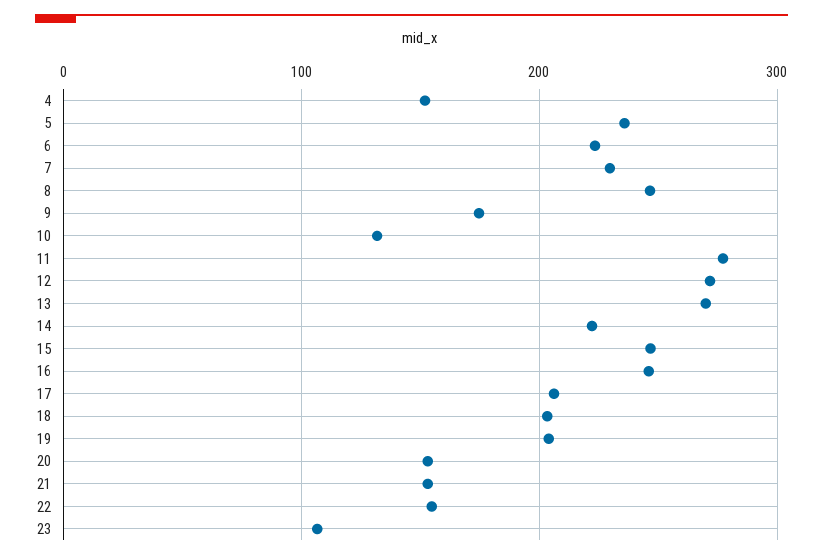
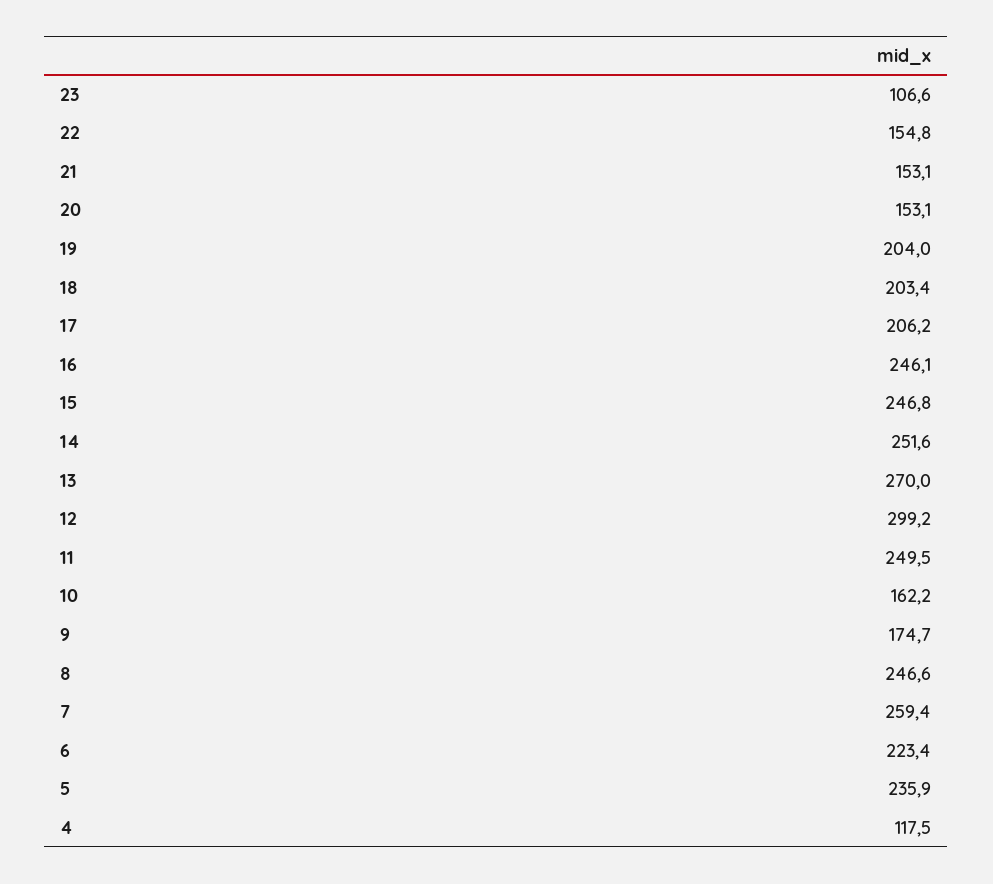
  {
-   "4": 150,
+   "4": 117.5,
    "5": 235.9,
    "6": 223.4,
-   "7": 230,
+   "7": 259.4,
    "8": 246.6,
    "9": 174.7,
-   "10": 130,
+   "10": 162.2,
-   "11": 280,
+   "11": 249.5,
-   "12": 270,
+   "12": 299.2,
    "13": 270,
-   "14": 220,
+   "14": 251.6,
    "15": 246.8,
    "16": 246.1,
    "17": 206.2,
    "18": 203.4,
    "19": 204,
    "20": 153.1,
    "21": 153.1,
    "22": 154.8,
    "23": 106.6
  }

